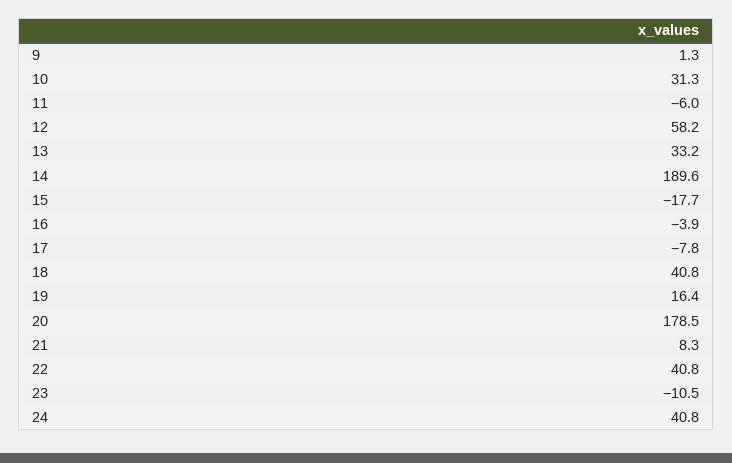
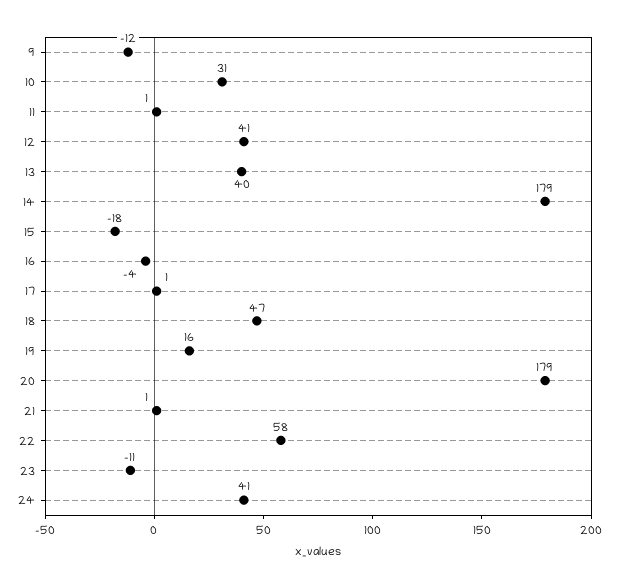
  {
-   "9": 1.3,
+   "9": -12,
    "10": 31.3,
-   "11": -6,
+   "11": 1,
-   "12": 58.2,
+   "12": 41,
-   "13": 33.2,
+   "13": 40,
-   "14": 189.6,
+   "14": 179,
    "15": -17.7,
    "16": -3.9,
-   "17": -7.8,
+   "17": 1,
-   "18": 40.8,
+   "18": 47,
    "19": 16.4,
    "20": 178.5,
-   "21": 8.3,
+   "21": 1,
-   "22": 40.8,
+   "22": 58,
    "23": -10.5,
    "24": 40.8
  }

